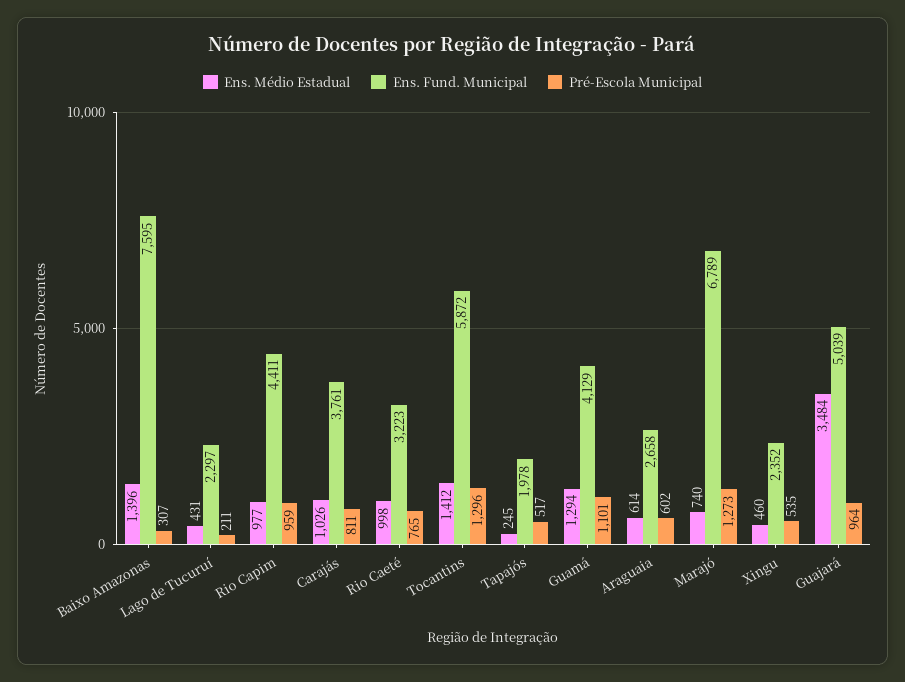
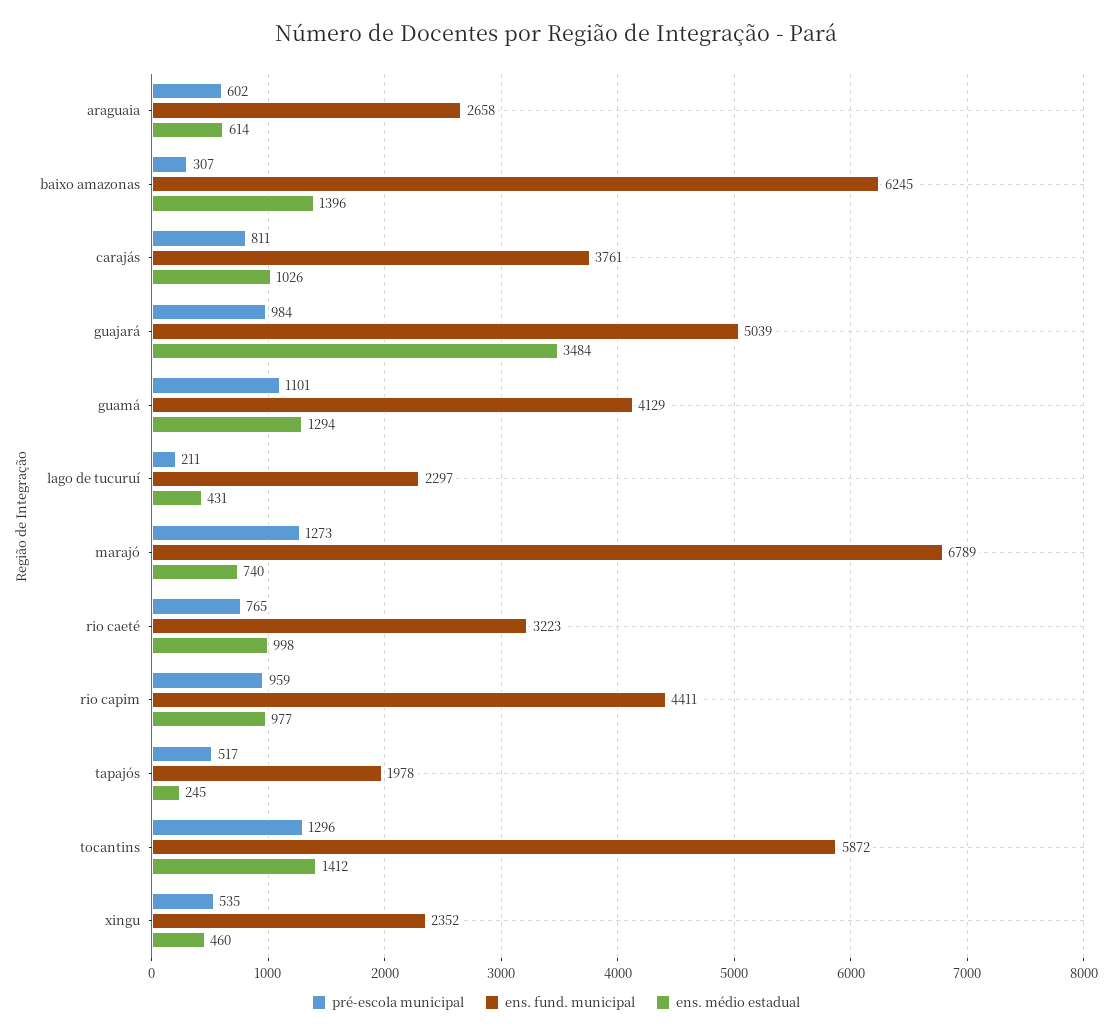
  {
    "Ens. Médio Estadual": {
      "Baixo Amazonas": 1396,
      "Lago de Tucuruí": 431,
      "Rio Capim": 977,
      "Carajás": 1026,
      "Rio Caeté": 998,
      "Tocantins": 1412,
      "Tapajós": 245,
      "Guamá": 1294,
      "Araguaia": 614,
      "Marajó": 740,
      "Xingu": 460,
      "Guajará": 3484
    },
    "Ens. Fund. Municipal": {
-     "Baixo Amazonas": 7595,
+     "Baixo Amazonas": 6245,
      "Lago de Tucuruí": 2297,
      "Rio Capim": 4411,
      "Carajás": 3761,
      "Rio Caeté": 3223,
      "Tocantins": 5872,
      "Tapajós": 1978,
      "Guamá": 4129,
      "Araguaia": 2658,
      "Marajó": 6789,
      "Xingu": 2352,
      "Guajará": 5039
    },
    "Pré-Escola Municipal": {
      "Baixo Amazonas": 307,
      "Lago de Tucuruí": 211,
      "Rio Capim": 959,
      "Carajás": 811,
      "Rio Caeté": 765,
      "Tocantins": 1296,
      "Tapajós": 517,
      "Guamá": 1101,
      "Araguaia": 602,
      "Marajó": 1273,
      "Xingu": 535,
-     "Guajará": 964
+     "Guajará": 984
    }
  }

